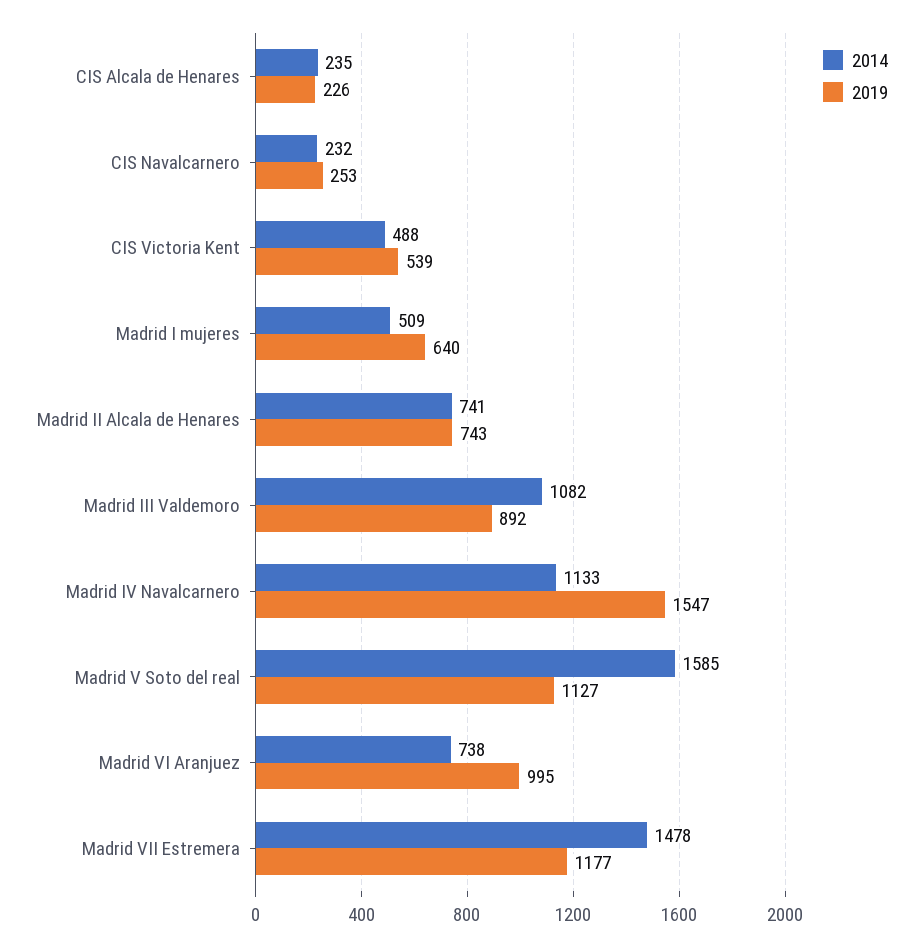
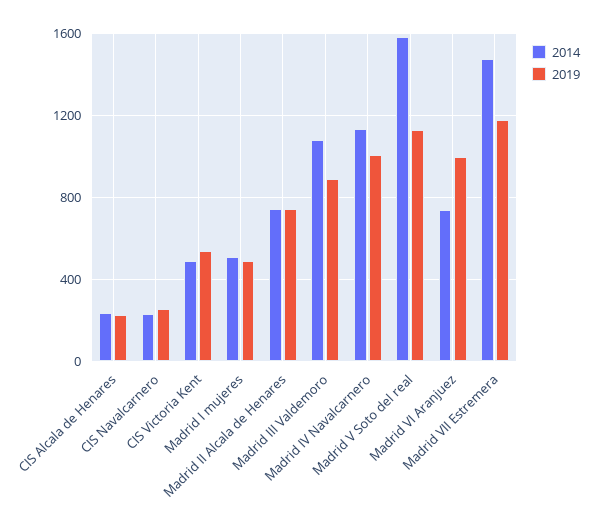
  {
    "2014": {
      "CIS Alcala de Henares": 235,
      "CIS Navalcarnero": 232,
      "CIS Victoria Kent": 488,
      "Madrid I mujeres": 509,
      "Madrid II Alcala de Henares": 741,
      "Madrid III Valdemoro": 1082,
      "Madrid IV Navalcarnero": 1133,
      "Madrid V Soto del real": 1585,
      "Madrid VI Aranjuez": 738,
      "Madrid VII Estremera": 1478
    },
    "2019": {
      "CIS Alcala de Henares": 226,
      "CIS Navalcarnero": 253,
      "CIS Victoria Kent": 539,
-     "Madrid I mujeres": 640,
+     "Madrid I mujeres": 500,
      "Madrid II Alcala de Henares": 743,
      "Madrid III Valdemoro": 892,
-     "Madrid IV Navalcarnero": 1547,
+     "Madrid IV Navalcarnero": 1000,
      "Madrid V Soto del real": 1127,
      "Madrid VI Aranjuez": 995,
      "Madrid VII Estremera": 1177
    }
  }

